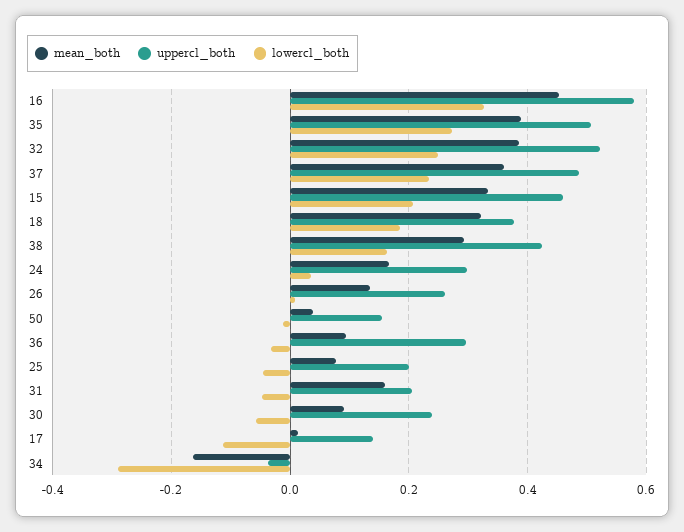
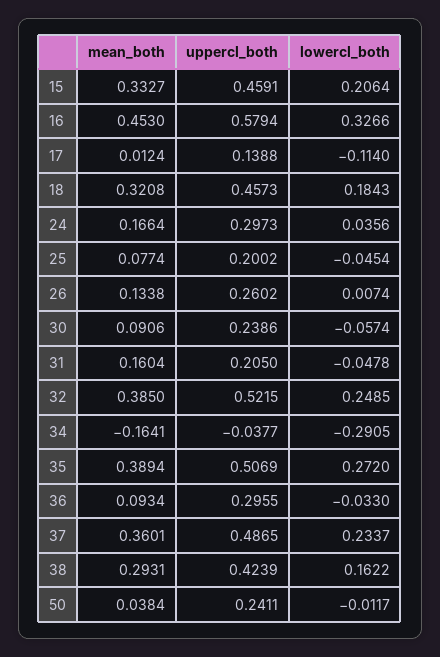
  {
    "mean_both": {
      "16": 0.453,
      "35": 0.3894,
      "32": 0.385,
      "37": 0.3601,
      "15": 0.3327,
      "18": 0.3208,
      "38": 0.2931,
      "24": 0.1664,
      "26": 0.1338,
      "50": 0.0384,
      "36": 0.0934,
      "25": 0.0774,
      "31": 0.1604,
      "30": 0.0906,
      "17": 0.0124,
      "34": -0.1641
    },
    "uppercl_both": {
      "16": 0.5794,
      "35": 0.5069,
      "32": 0.5215,
      "37": 0.4865,
      "15": 0.4591,
-     "18": 0.38,
+     "18": 0.4573,
      "38": 0.4239,
      "24": 0.2973,
      "26": 0.2602,
-     "50": 0.16,
+     "50": 0.2411,
      "36": 0.2955,
      "25": 0.2002,
      "31": 0.205,
      "30": 0.2386,
      "17": 0.1388,
      "34": -0.0377
    },
    "lowercl_both": {
      "16": 0.3266,
      "35": 0.272,
      "32": 0.2485,
      "37": 0.2337,
      "15": 0.2064,
      "18": 0.1843,
      "38": 0.1622,
      "24": 0.0356,
      "26": 0.0074,
      "50": -0.0117,
      "36": -0.033,
      "25": -0.0454,
      "31": -0.0478,
      "30": -0.0574,
      "17": -0.114,
      "34": -0.2905
    }
  }

